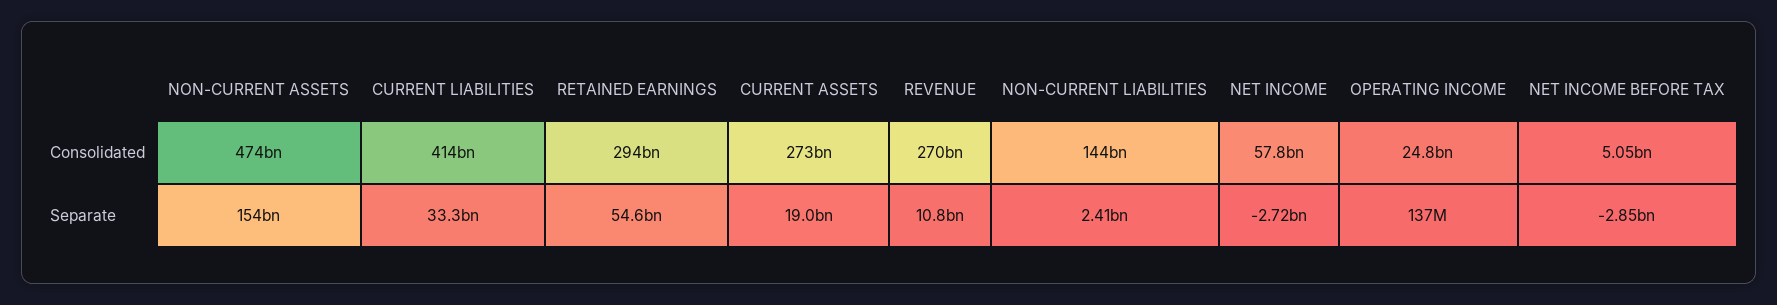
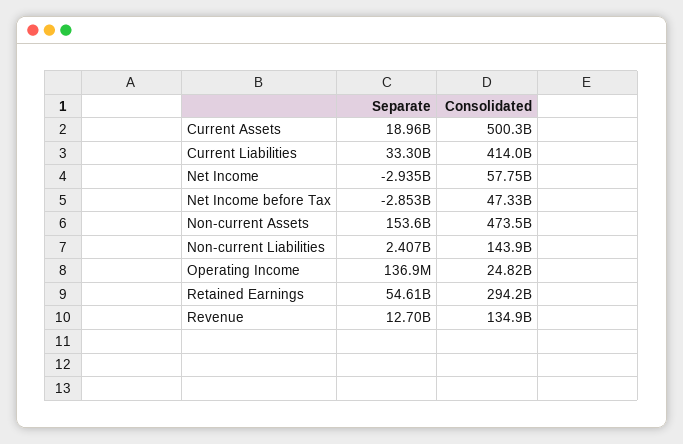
  {
    "NON-CURRENT ASSETS": {
      "Consolidated": 473500000000,
      "Separate": 153600000000
    },
    "CURRENT LIABILITIES": {
      "Consolidated": 414000000000,
      "Separate": 33300000000
    },
    "RETAINED EARNINGS": {
      "Consolidated": 294200000000,
      "Separate": 54610000000
    },
    "CURRENT ASSETS": {
-     "Consolidated": 273000000000,
+     "Consolidated": 500300000000,
      "Separate": 18960000000
    },
    "REVENUE": {
-     "Consolidated": 270000000000,
+     "Consolidated": 134900000000,
-     "Separate": 10800000000
+     "Separate": 12700000000
    },
    "NON-CURRENT LIABILITIES": {
      "Consolidated": 143900000000,
      "Separate": 2407000000
    },
    "NET INCOME": {
      "Consolidated": 57750000000,
-     "Separate": -2720000000
+     "Separate": -2935000000
    },
    "OPERATING INCOME": {
      "Consolidated": 24820000000,
      "Separate": 136900000
    },
    "NET INCOME BEFORE TAX": {
-     "Consolidated": 5050000000,
+     "Consolidated": 47330000000,
      "Separate": -2853000000
    }
  }

